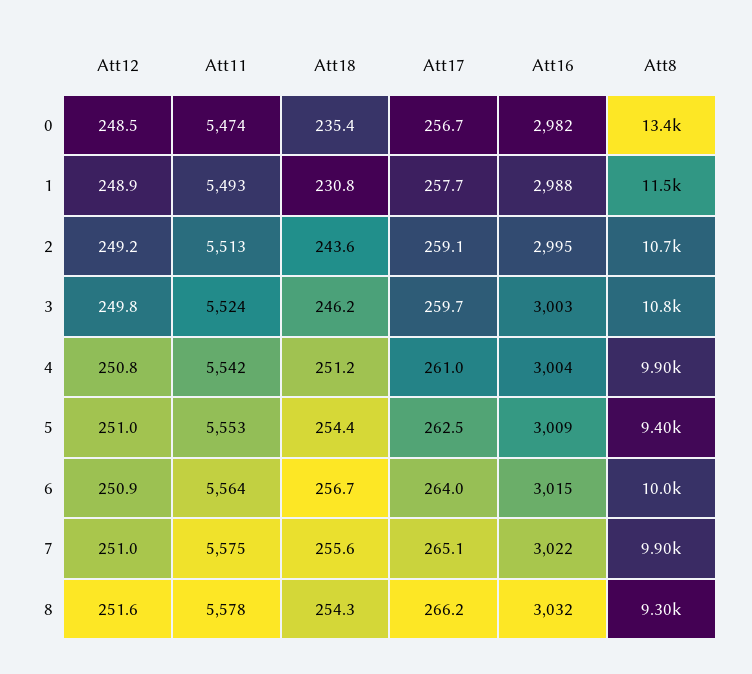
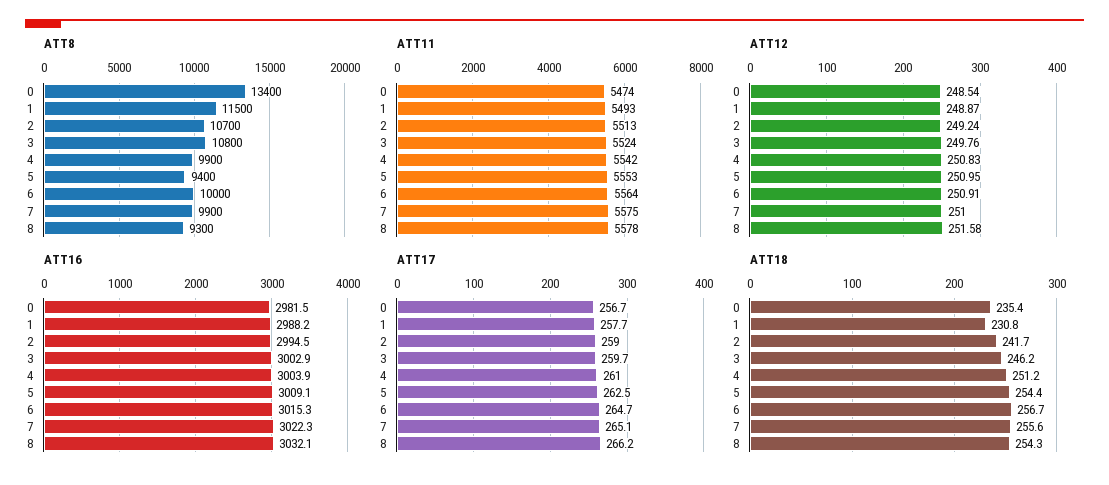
  {
    "Att12": {
      "0": 248.54,
      "1": 248.87,
      "2": 249.24,
      "3": 249.76,
      "4": 250.83,
      "5": 250.95,
      "6": 250.91,
      "7": 251,
      "8": 251.58
    },
    "Att11": {
      "0": 5474,
      "1": 5493,
      "2": 5513,
      "3": 5524,
      "4": 5542,
      "5": 5553,
      "6": 5564,
      "7": 5575,
      "8": 5578
    },
    "Att18": {
      "0": 235.4,
      "1": 230.8,
-     "2": 243.6,
+     "2": 241.7,
      "3": 246.2,
      "4": 251.2,
      "5": 254.4,
      "6": 256.7,
      "7": 255.6,
      "8": 254.3
    },
    "Att17": {
      "0": 256.7,
      "1": 257.7,
-     "2": 259.1,
+     "2": 259,
      "3": 259.7,
      "4": 261,
      "5": 262.5,
-     "6": 264,
+     "6": 264.7,
      "7": 265.1,
      "8": 266.2
    },
    "Att16": {
      "0": 2981.5,
      "1": 2988.2,
      "2": 2994.5,
      "3": 3002.9,
      "4": 3003.9,
      "5": 3009.1,
      "6": 3015.3,
      "7": 3022.3,
      "8": 3032.1
    },
    "Att8": {
      "0": 13400,
      "1": 11500,
      "2": 10700,
      "3": 10800,
      "4": 9900,
      "5": 9400,
      "6": 10000,
      "7": 9900,
      "8": 9300
    }
  }

